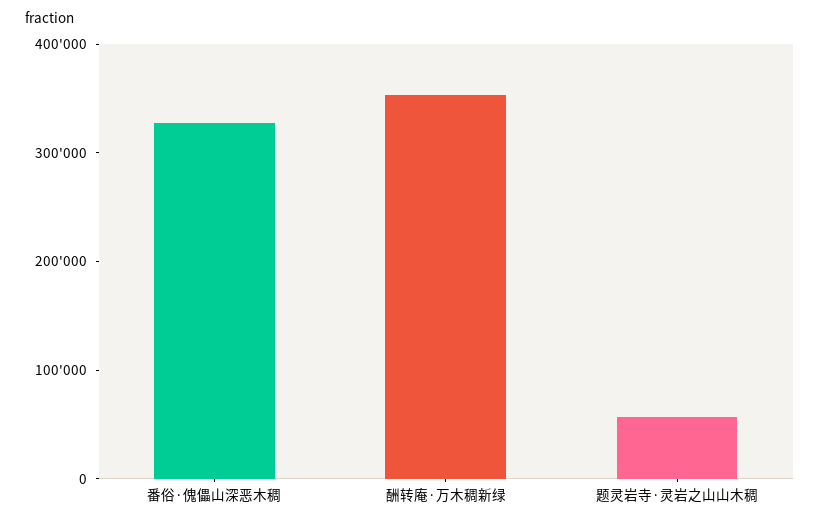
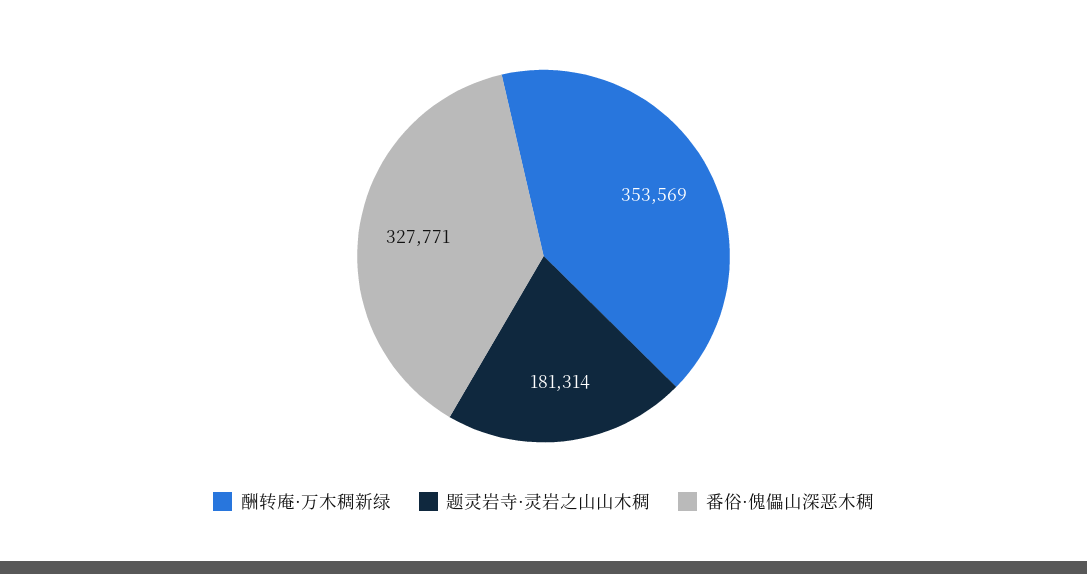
  {
    "番俗·傀儡山深恶木稠": 327771,
    "酬转庵·万木稠新绿": 353569,
-   "题灵岩寺·灵岩之山山木稠": 60000
+   "题灵岩寺·灵岩之山山木稠": 181314
  }

